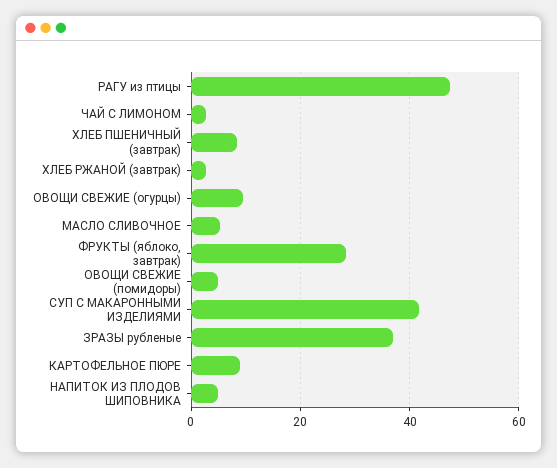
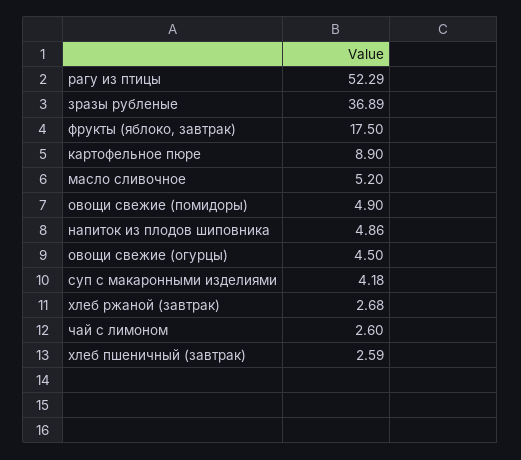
  {
-   "РАГУ из птицы": 48,
+   "РАГУ из птицы": 52.29,
    "ЧАЙ С ЛИМОНОМ": 2.6,
-   "ХЛЕБ ПШЕНИЧНЫЙ (завтрак)": 8,
+   "ХЛЕБ ПШЕНИЧНЫЙ (завтрак)": 2.59,
    "ХЛЕБ РЖАНОЙ (завтрак)": 2.68,
-   "ОВОЩИ СВЕЖИЕ (огурцы)": 10,
+   "ОВОЩИ СВЕЖИЕ (огурцы)": 4.5,
    "МАСЛО СЛИВОЧНОЕ": 5.2,
-   "ФРУКТЫ (яблоко, завтрак)": 28,
+   "ФРУКТЫ (яблоко, завтрак)": 17.5,
    "ОВОЩИ СВЕЖИЕ (помидоры)": 4.9,
-   "СУП С МАКАРОННЫМИ ИЗДЕЛИЯМИ": 42,
+   "СУП С МАКАРОННЫМИ ИЗДЕЛИЯМИ": 4.18,
    "ЗРАЗЫ рубленые": 36.89,
    "КАРТОФЕЛЬНОЕ ПЮРЕ": 8.9,
    "НАПИТОК ИЗ ПЛОДОВ ШИПОВНИКА": 4.86
  }

